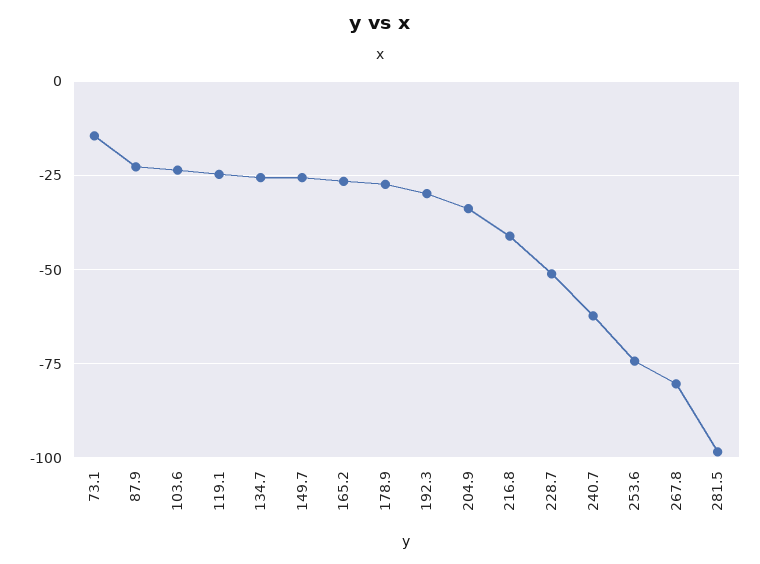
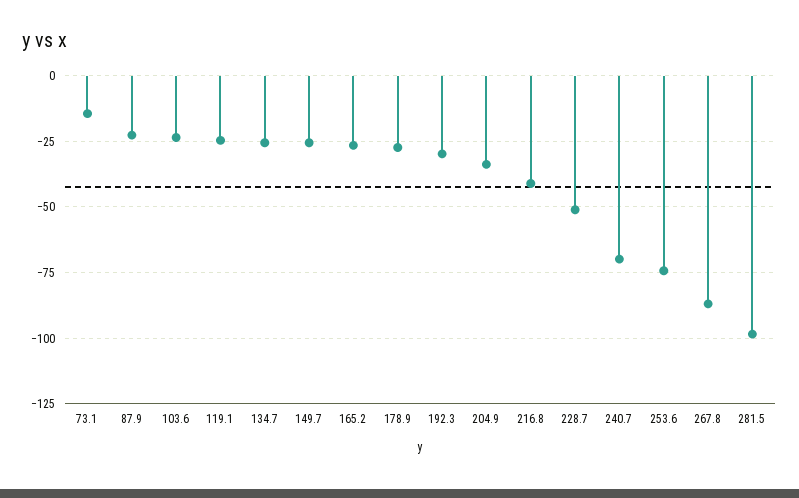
  {
    "73.1": -15,
    "87.9": -22.5,
    "103.6": -22.5,
    "119.1": -25,
    "134.7": -25,
    "149.7": -25,
    "165.2": -27.5,
    "178.9": -27.5,
    "192.3": -30,
    "204.9": -35,
    "216.8": -40,
    "228.7": -50,
-   "240.7": -62.5,
+   "240.7": -70,
    "253.6": -75,
-   "267.8": -80,
+   "267.8": -87.5,
    "281.5": -97.5
  }

